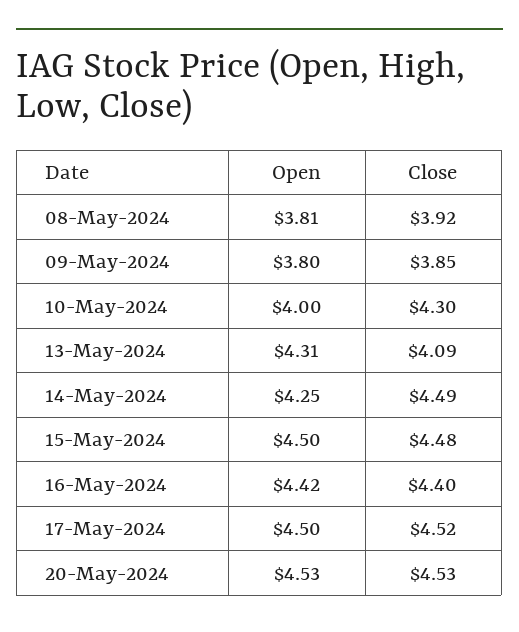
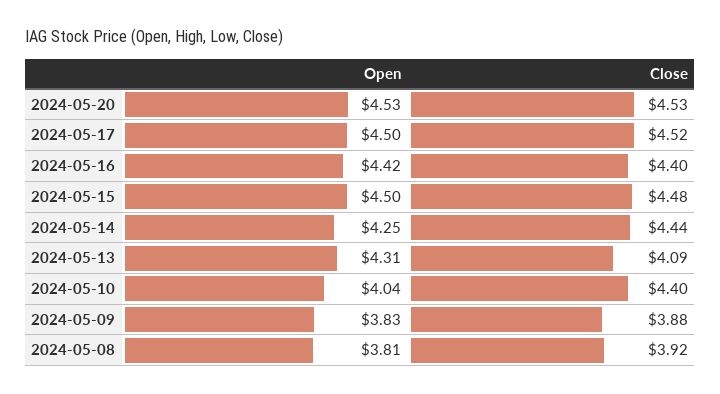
  {
    "Open": {
      "08-May-2024": 3.81,
-     "09-May-2024": 3.8,
+     "09-May-2024": 3.83,
-     "10-May-2024": 4,
+     "10-May-2024": 4.04,
      "13-May-2024": 4.31,
      "14-May-2024": 4.25,
      "15-May-2024": 4.5,
      "16-May-2024": 4.42,
      "17-May-2024": 4.5,
      "20-May-2024": 4.53
    },
    "Close": {
      "08-May-2024": 3.92,
-     "09-May-2024": 3.85,
+     "09-May-2024": 3.88,
-     "10-May-2024": 4.3,
+     "10-May-2024": 4.4,
      "13-May-2024": 4.09,
-     "14-May-2024": 4.49,
+     "14-May-2024": 4.44,
      "15-May-2024": 4.48,
      "16-May-2024": 4.4,
      "17-May-2024": 4.52,
      "20-May-2024": 4.53
    }
  }

